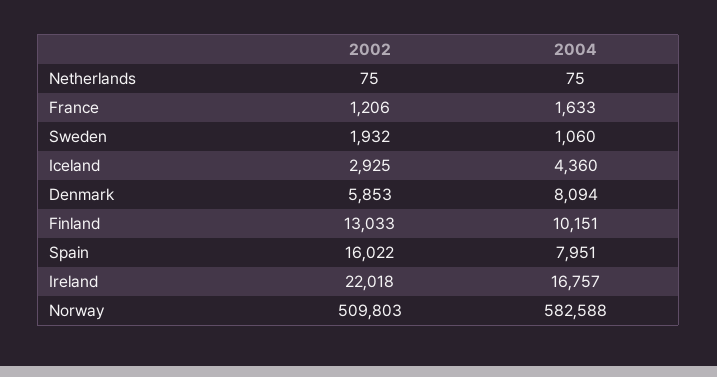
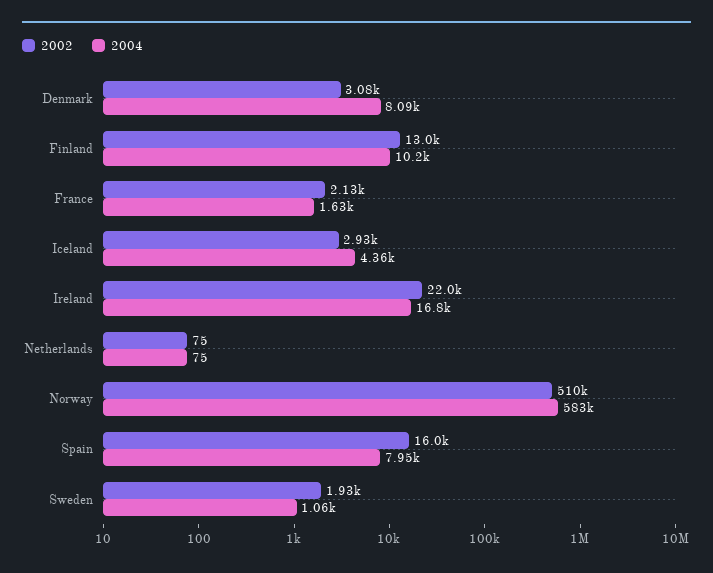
  {
    "2002": {
      "Netherlands": 75,
-     "France": 1206,
+     "France": 2130,
      "Sweden": 1932,
      "Iceland": 2925,
-     "Denmark": 5853,
+     "Denmark": 3080,
      "Finland": 13033,
      "Spain": 16022,
      "Ireland": 22018,
      "Norway": 509803
    },
    "2004": {
      "Netherlands": 75,
      "France": 1633,
      "Sweden": 1060,
      "Iceland": 4360,
      "Denmark": 8094,
      "Finland": 10151,
      "Spain": 7951,
      "Ireland": 16757,
      "Norway": 582588
    }
  }

